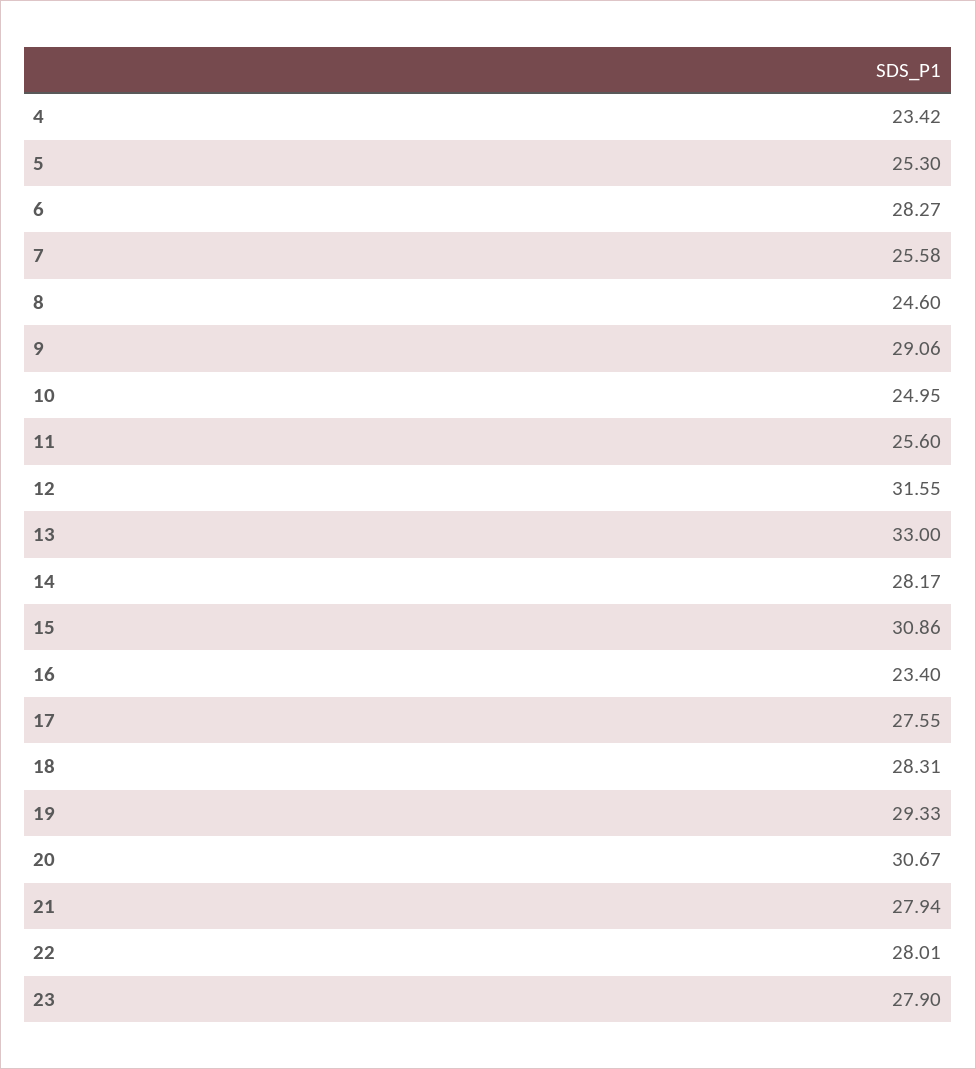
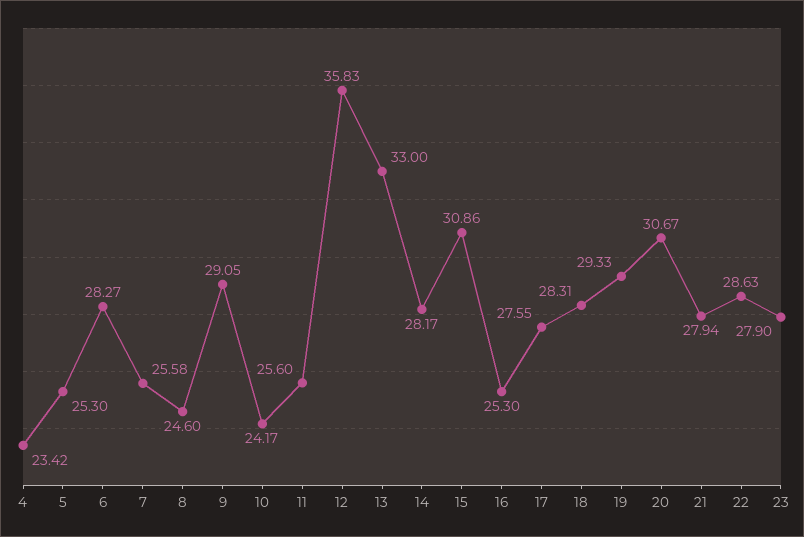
  {
    "4": 23.42,
    "5": 25.3,
    "6": 28.27,
    "7": 25.58,
    "8": 24.6,
-   "9": 29.06,
+   "9": 29.05,
-   "10": 24.95,
+   "10": 24.17,
    "11": 25.6,
-   "12": 31.55,
+   "12": 35.83,
    "13": 33,
    "14": 28.17,
    "15": 30.86,
-   "16": 23.4,
+   "16": 25.3,
    "17": 27.55,
    "18": 28.31,
    "19": 29.33,
    "20": 30.67,
    "21": 27.94,
-   "22": 28.01,
+   "22": 28.63,
    "23": 27.9
  }

